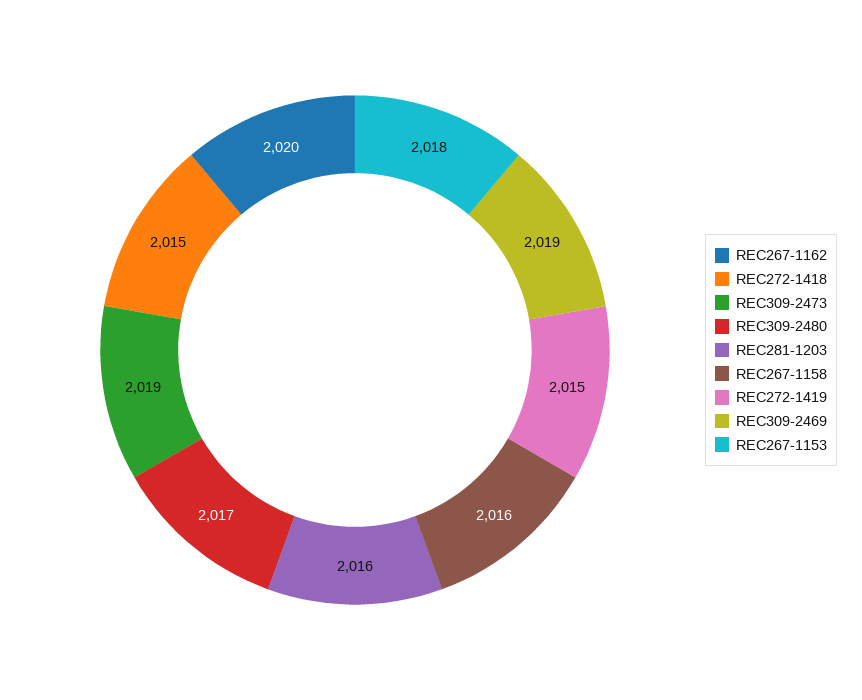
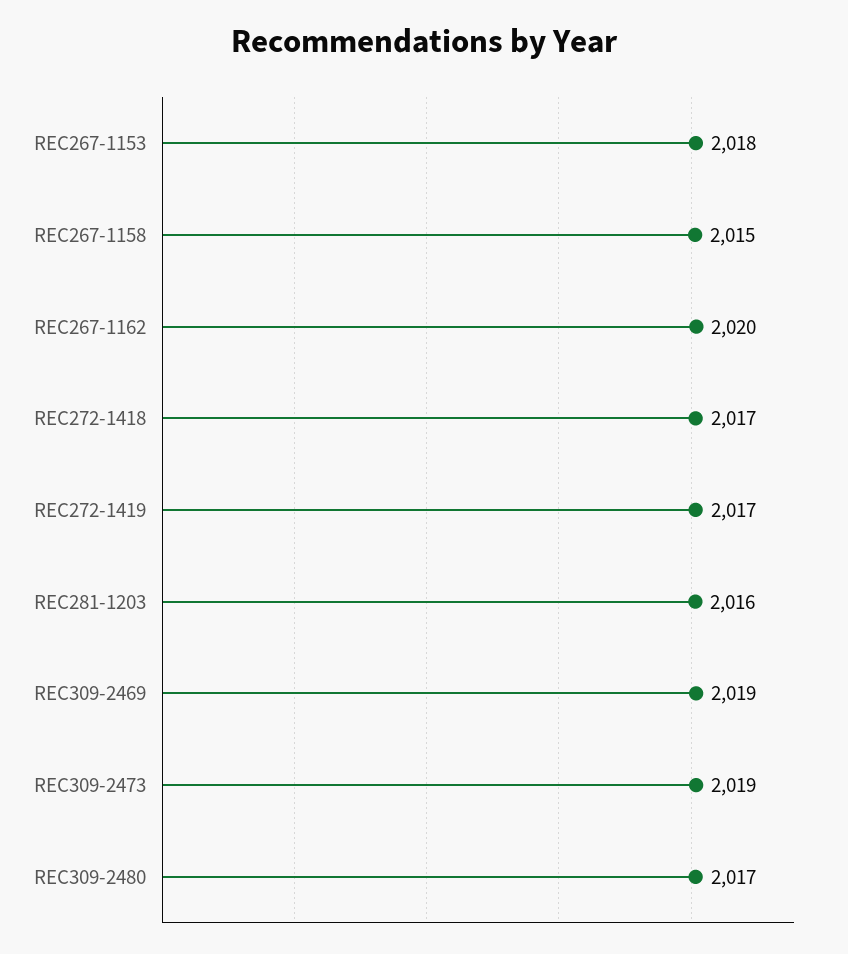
  {
    "REC267-1162": 2020,
-   "REC272-1418": 2015,
+   "REC272-1418": 2017,
    "REC309-2473": 2019,
    "REC309-2480": 2017,
    "REC281-1203": 2016,
-   "REC267-1158": 2016,
+   "REC267-1158": 2015,
-   "REC272-1419": 2015,
+   "REC272-1419": 2017,
    "REC309-2469": 2019,
    "REC267-1153": 2018
  }

